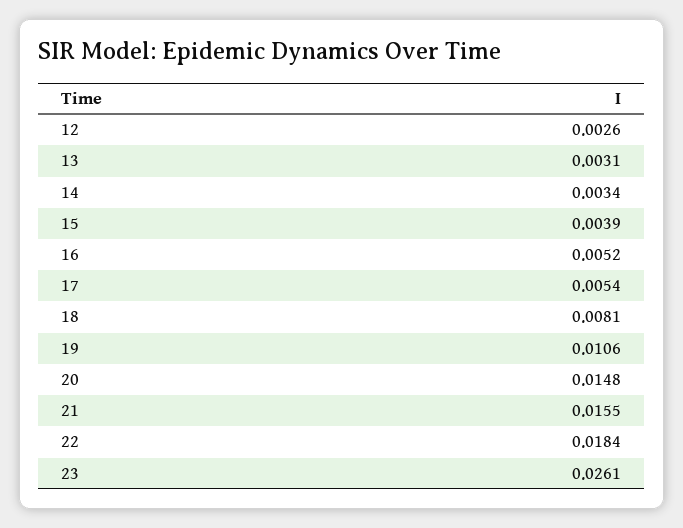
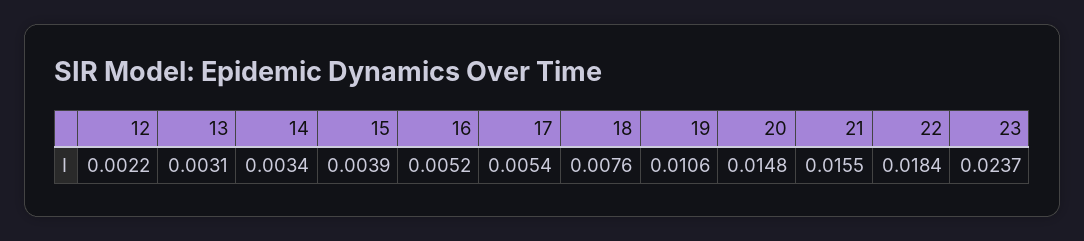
  {
-   "12": 0.0026,
+   "12": 0.0022,
    "13": 0.0031,
    "14": 0.0034,
    "15": 0.0039,
    "16": 0.0052,
    "17": 0.0054,
-   "18": 0.0081,
+   "18": 0.0076,
    "19": 0.0106,
    "20": 0.0148,
    "21": 0.0155,
    "22": 0.0184,
-   "23": 0.0261
+   "23": 0.0237
  }

